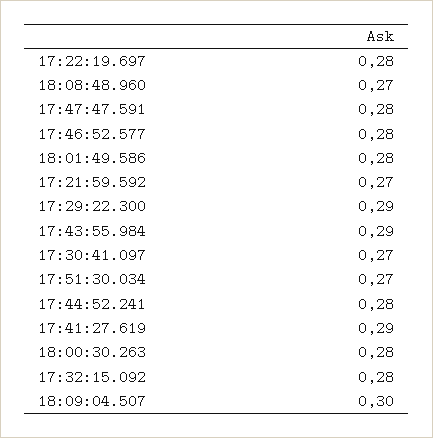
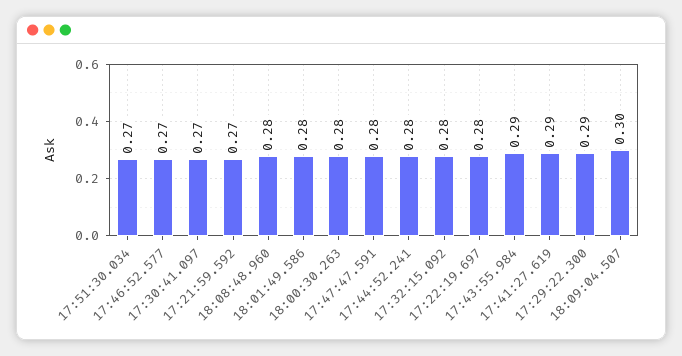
  {
    "17:22:19.697": 0.28,
-   "18:08:48.960": 0.27,
+   "18:08:48.960": 0.28,
    "17:47:47.591": 0.28,
-   "17:46:52.577": 0.28,
+   "17:46:52.577": 0.27,
    "18:01:49.586": 0.28,
    "17:21:59.592": 0.27,
    "17:29:22.300": 0.29,
    "17:43:55.984": 0.29,
    "17:30:41.097": 0.27,
    "17:51:30.034": 0.27,
    "17:44:52.241": 0.28,
    "17:41:27.619": 0.29,
    "18:00:30.263": 0.28,
    "17:32:15.092": 0.28,
    "18:09:04.507": 0.3
  }

